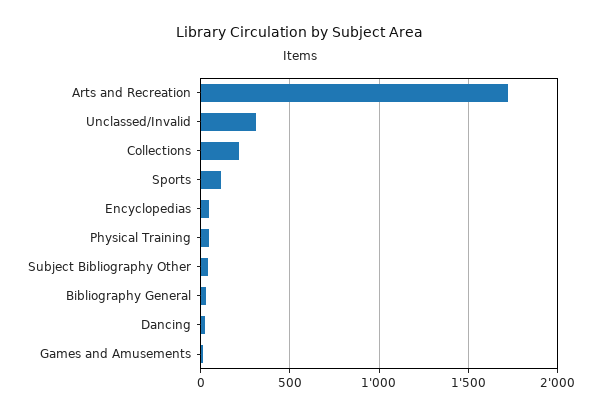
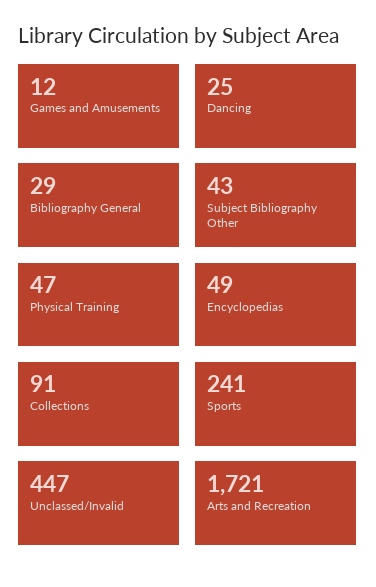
  {
    "Arts and Recreation": 1721,
-   "Unclassed/Invalid": 300,
+   "Unclassed/Invalid": 447,
-   "Collections": 200,
+   "Collections": 91,
-   "Sports": 100,
+   "Sports": 241,
    "Encyclopedias": 49,
    "Physical Training": 47,
    "Subject Bibliography Other": 43,
    "Bibliography General": 29,
    "Dancing": 25,
    "Games and Amusements": 12
  }

